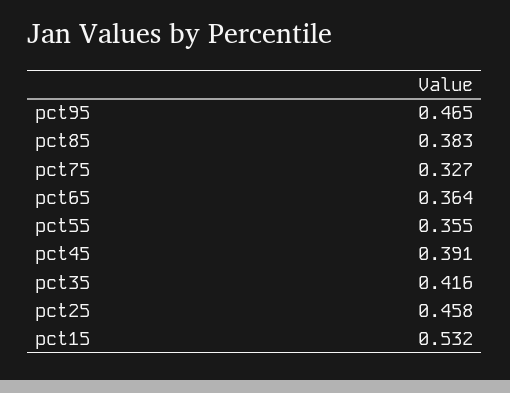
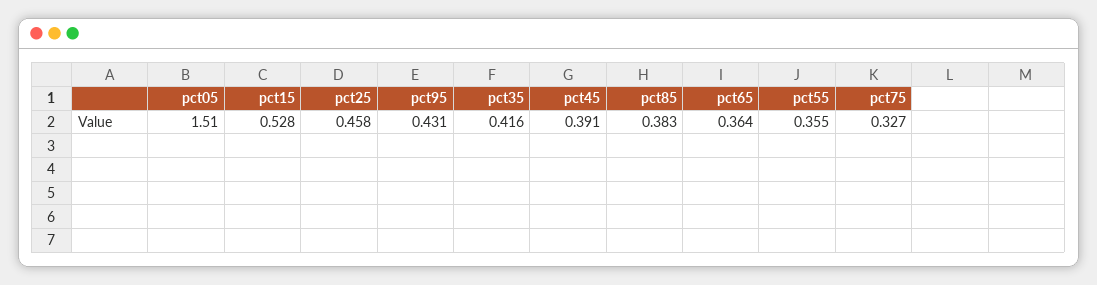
  {
-   "pct95": 0.465,
+   "pct95": 0.431,
    "pct85": 0.383,
    "pct75": 0.327,
    "pct65": 0.364,
    "pct55": 0.355,
    "pct45": 0.391,
    "pct35": 0.416,
    "pct25": 0.458,
-   "pct15": 0.532
+   "pct15": 0.528,
+   "pct05": 1.51
  }

